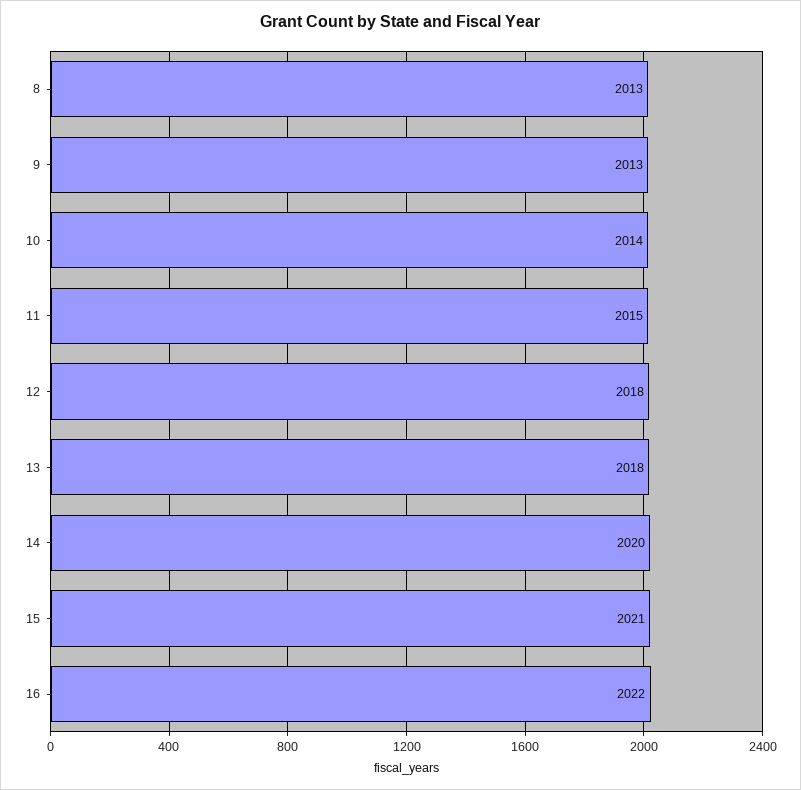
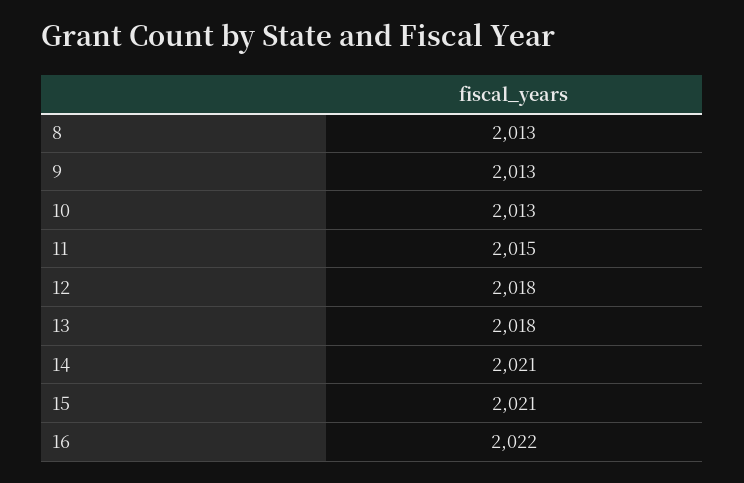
  {
    "8": 2013,
    "9": 2013,
-   "10": 2014,
+   "10": 2013,
    "11": 2015,
    "12": 2018,
    "13": 2018,
-   "14": 2020,
+   "14": 2021,
    "15": 2021,
    "16": 2022
  }

